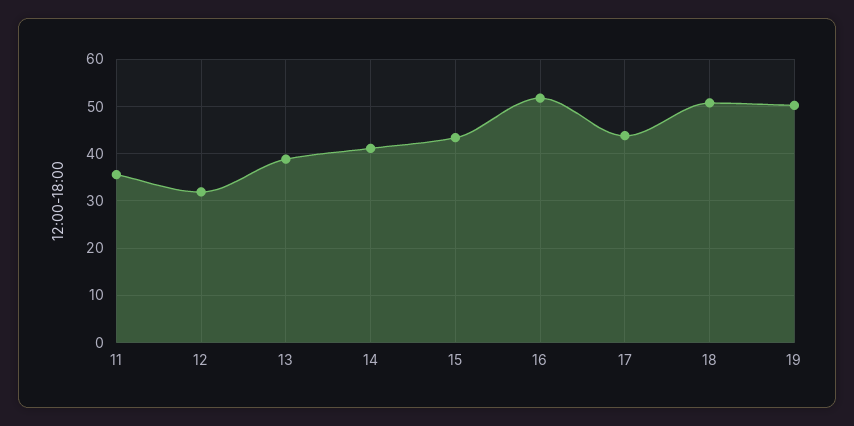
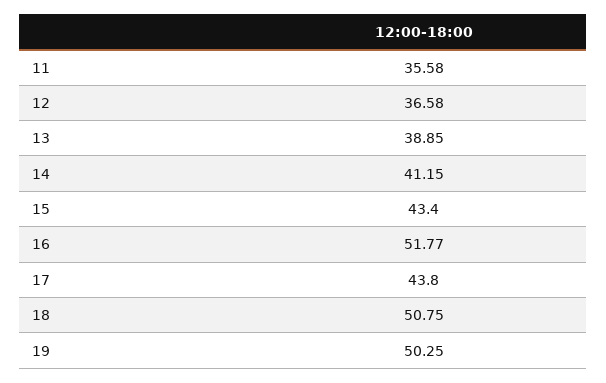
  {
    "11": 35.58,
-   "12": 32,
+   "12": 36.58,
    "13": 38.85,
    "14": 41.15,
    "15": 43.4,
    "16": 51.77,
    "17": 43.8,
    "18": 50.75,
    "19": 50.25
  }

